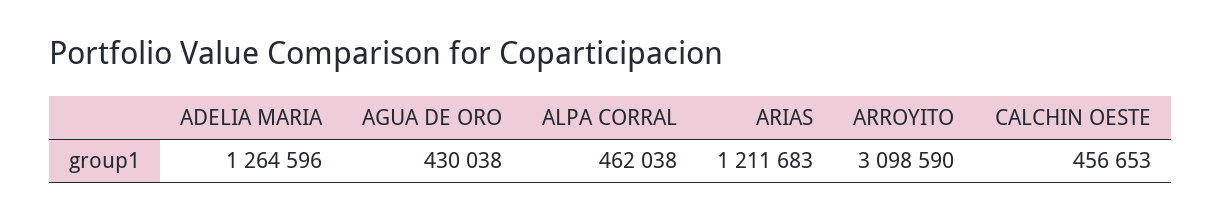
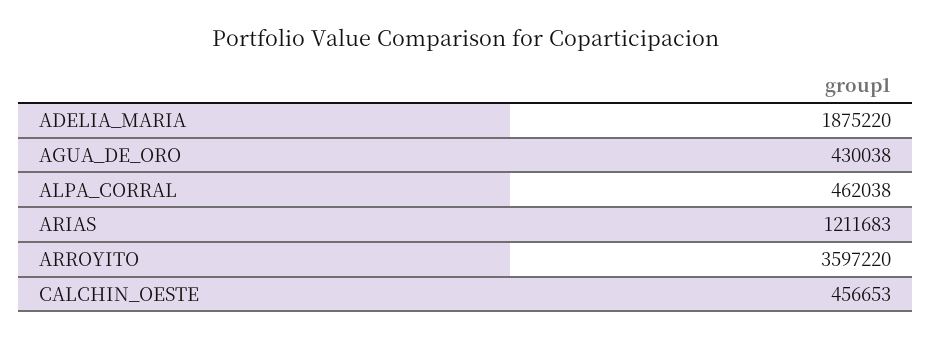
  {
-   "ADELIA MARIA": 1264596,
+   "ADELIA MARIA": 1875220,
    "AGUA DE ORO": 430038,
    "ALPA CORRAL": 462038,
    "ARIAS": 1211683,
-   "ARROYITO": 3098590,
+   "ARROYITO": 3597220,
    "CALCHIN OESTE": 456653
  }

